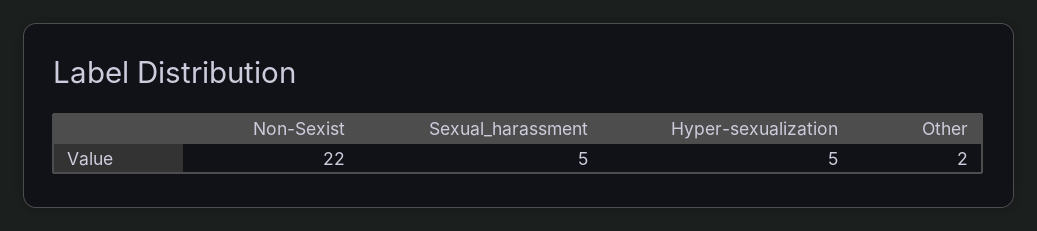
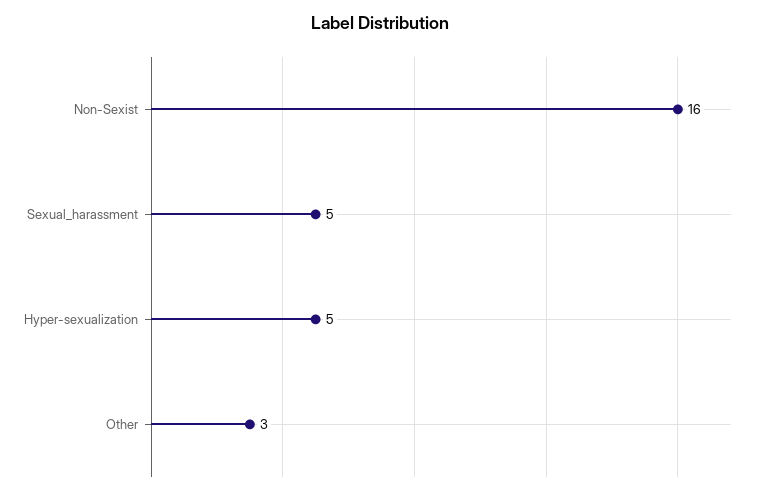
  {
-   "Non-Sexist": 22,
+   "Non-Sexist": 16,
    "Sexual_harassment": 5,
    "Hyper-sexualization": 5,
-   "Other": 2
+   "Other": 3
  }

